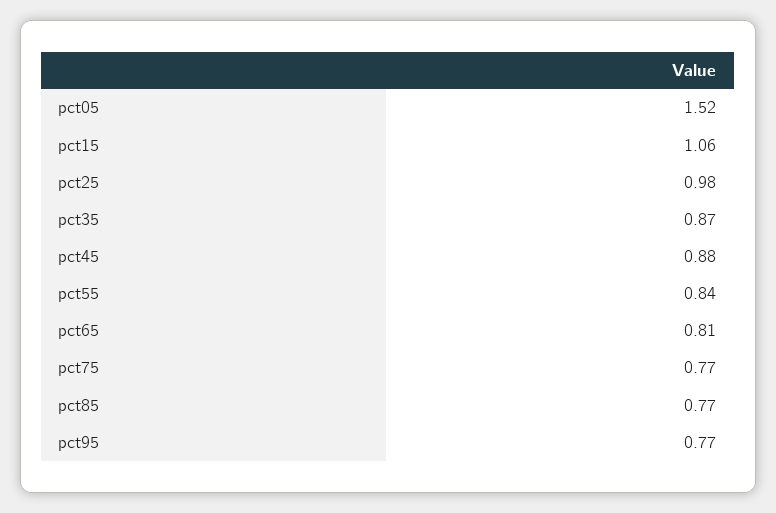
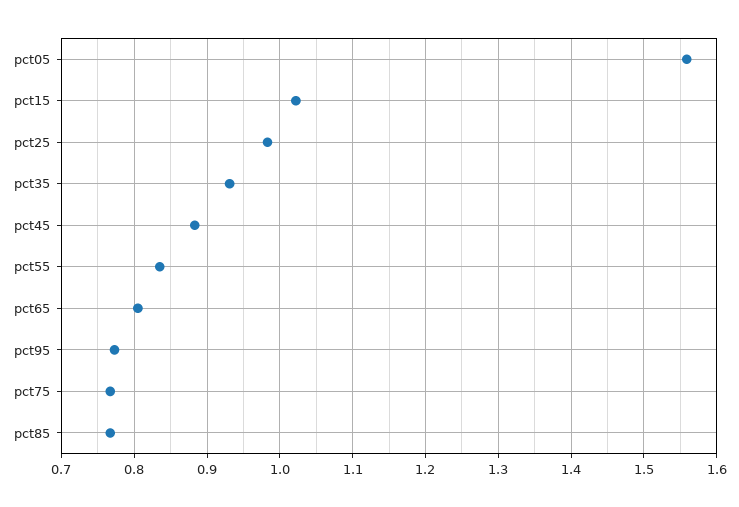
  {
-   "pct05": 1.52,
+   "pct05": 1.56,
-   "pct15": 1.06,
+   "pct15": 1.02,
    "pct25": 0.98,
-   "pct35": 0.87,
+   "pct35": 0.93,
    "pct45": 0.88,
    "pct55": 0.84,
    "pct65": 0.81,
    "pct75": 0.77,
    "pct85": 0.77,
    "pct95": 0.77
  }

